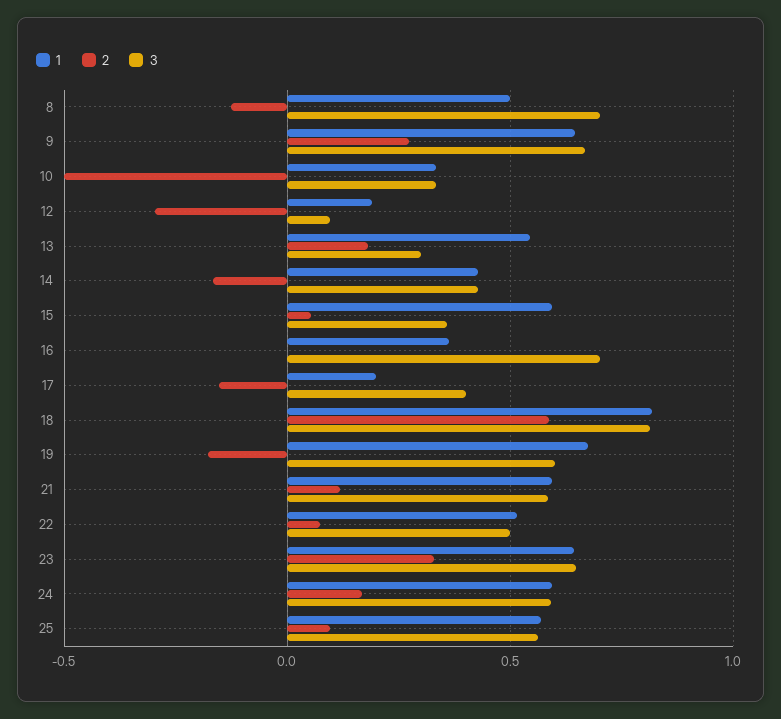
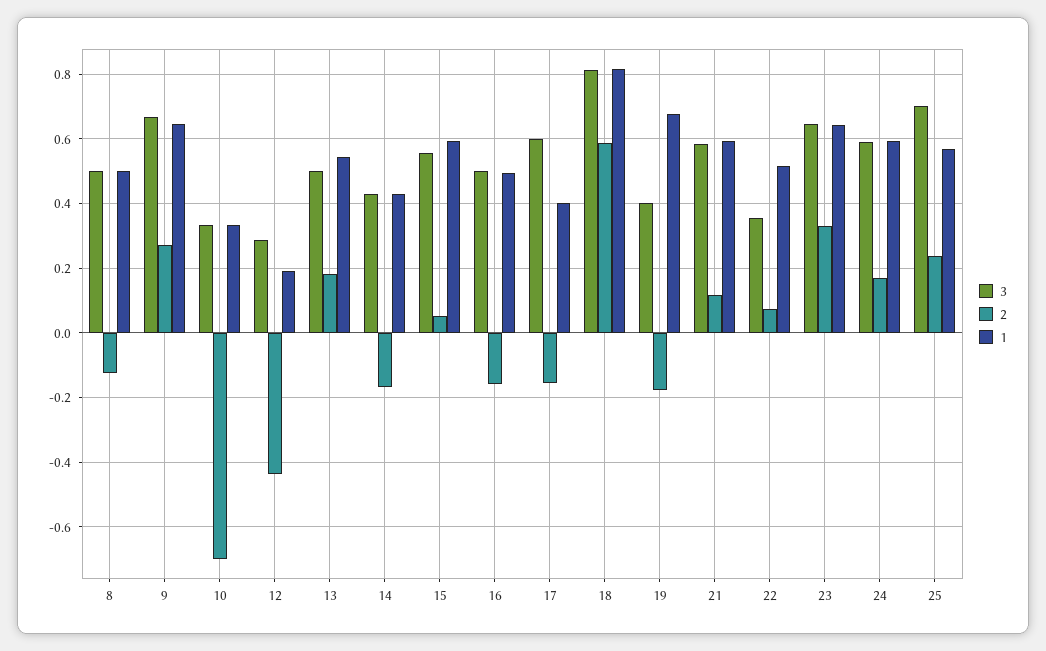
  {
    "1": {
      "8": 0.5,
      "9": 0.64,
      "10": 0.34,
      "12": 0.2,
      "13": 0.54,
      "14": 0.42,
      "15": 0.6,
-     "16": 0.35,
+     "16": 0.5,
-     "17": 0.2,
+     "17": 0.4,
      "18": 0.82,
      "19": 0.68,
      "21": 0.6,
      "22": 0.52,
      "23": 0.64,
      "24": 0.6,
      "25": 0.56
    },
    "2": {
      "8": -0.12,
      "9": 0.28,
-     "10": -0.5,
+     "10": -0.7,
-     "12": -0.3,
+     "12": -0.44,
      "13": 0.18,
      "14": -0.16,
      "15": 0.06,
-     "16": 0,
+     "16": -0.16,
      "17": -0.16,
      "18": 0.58,
      "19": -0.18,
      "21": 0.12,
      "22": 0.08,
      "23": 0.32,
      "24": 0.16,
-     "25": 0.1
+     "25": 0.24
    },
    "3": {
-     "8": 0.7,
+     "8": 0.5,
      "9": 0.66,
      "10": 0.34,
-     "12": 0.1,
+     "12": 0.28,
-     "13": 0.3,
+     "13": 0.5,
      "14": 0.42,
-     "15": 0.35,
+     "15": 0.56,
-     "16": 0.7,
+     "16": 0.5,
-     "17": 0.4,
+     "17": 0.6,
      "18": 0.82,
-     "19": 0.6,
+     "19": 0.4,
      "21": 0.58,
-     "22": 0.5,
+     "22": 0.36,
      "23": 0.64,
      "24": 0.6,
-     "25": 0.55
+     "25": 0.7
    }
  }

